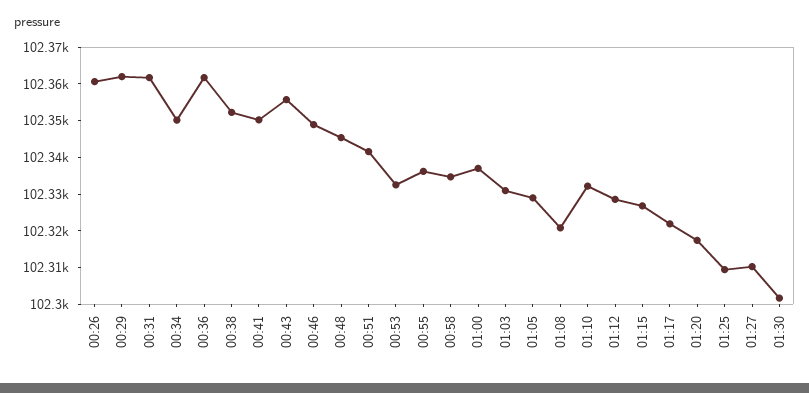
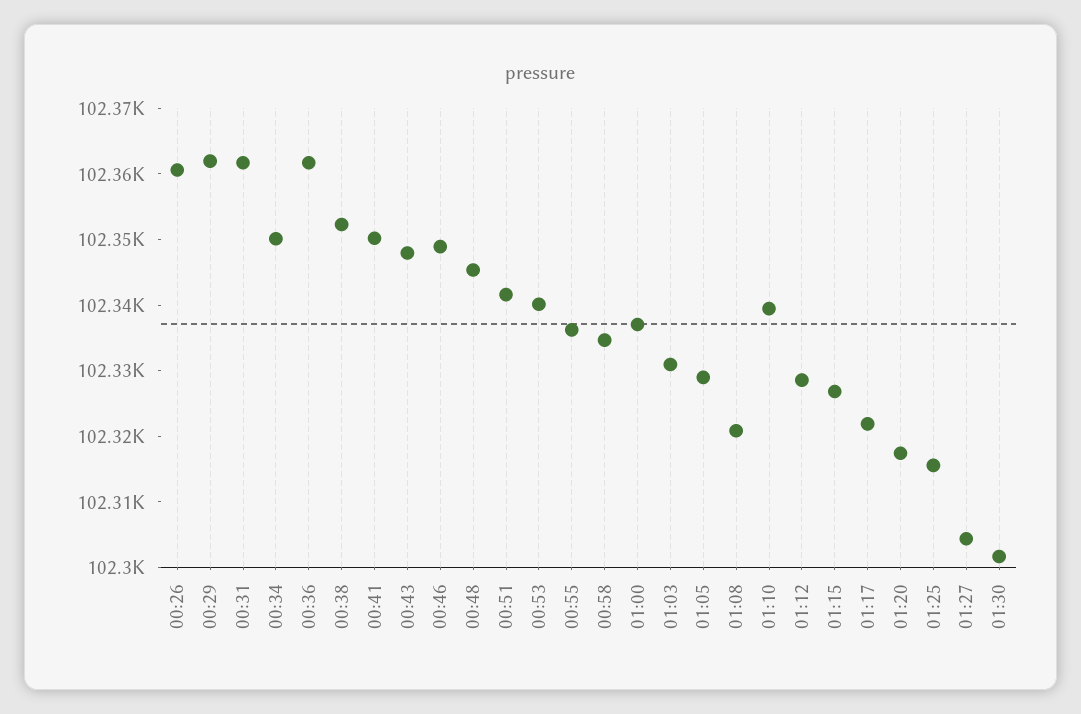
  {
    "00:26": 102360,
    "00:29": 102362,
    "00:31": 102362,
    "00:34": 102350,
    "00:36": 102362,
    "00:38": 102352,
    "00:41": 102350,
-   "00:43": 102355,
+   "00:43": 102348,
    "00:46": 102348,
    "00:48": 102346,
    "00:51": 102342,
-   "00:53": 102332.5,
+   "00:53": 102340,
    "00:55": 102336,
    "00:58": 102334,
    "01:00": 102338,
    "01:03": 102330,
    "01:05": 102328,
    "01:08": 102320,
-   "01:10": 102332.5,
+   "01:10": 102340,
    "01:12": 102328,
    "01:15": 102326,
    "01:17": 102322,
    "01:20": 102318,
-   "01:25": 102310,
+   "01:25": 102316,
-   "01:27": 102310,
+   "01:27": 102304,
    "01:30": 102302
  }

